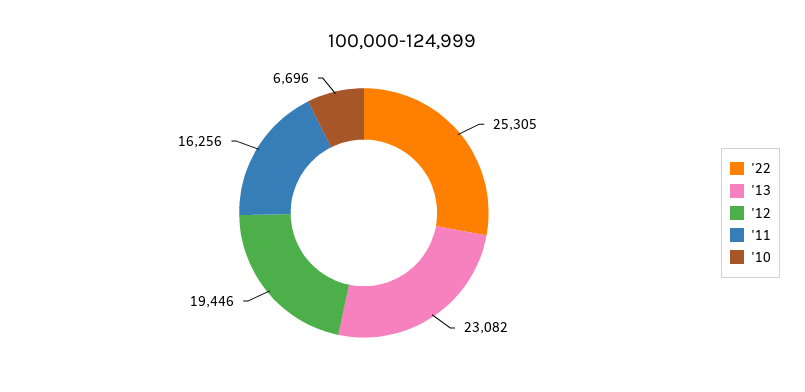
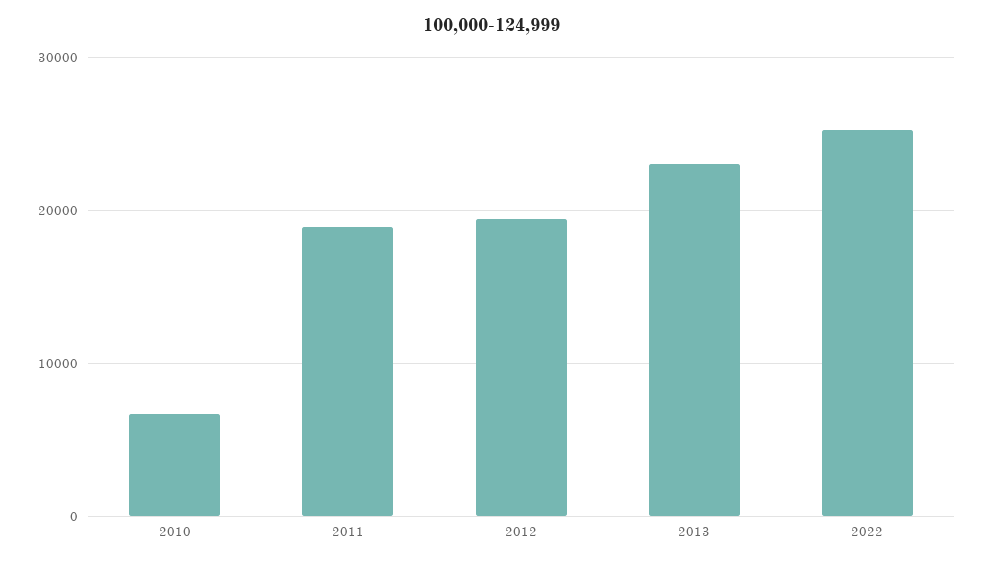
  {
    "'22": 25305,
    "'13": 23082,
    "'12": 19446,
-   "'11": 16256,
+   "'11": 19000,
    "'10": 6696
  }

